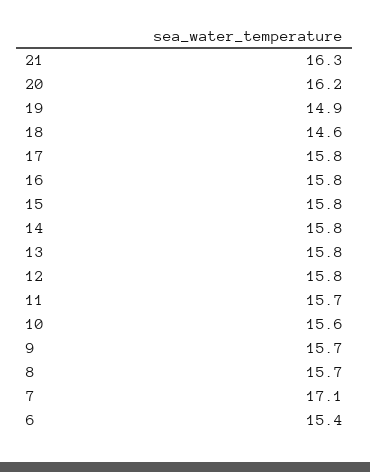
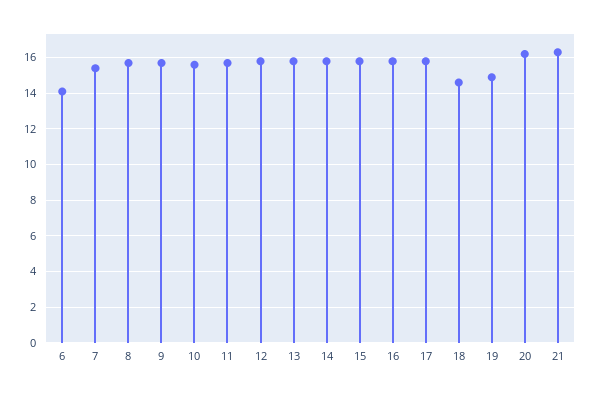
  {
    "21": 16.3,
    "20": 16.2,
    "19": 14.9,
    "18": 14.6,
    "17": 15.8,
    "16": 15.8,
    "15": 15.8,
    "14": 15.8,
    "13": 15.8,
    "12": 15.8,
    "11": 15.7,
    "10": 15.6,
    "9": 15.7,
    "8": 15.7,
-   "7": 17.1,
+   "7": 15.5,
-   "6": 15.4
+   "6": 14
  }

